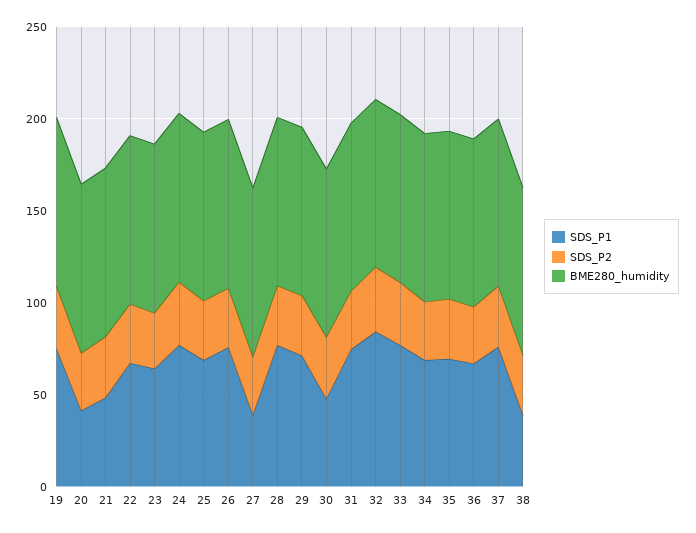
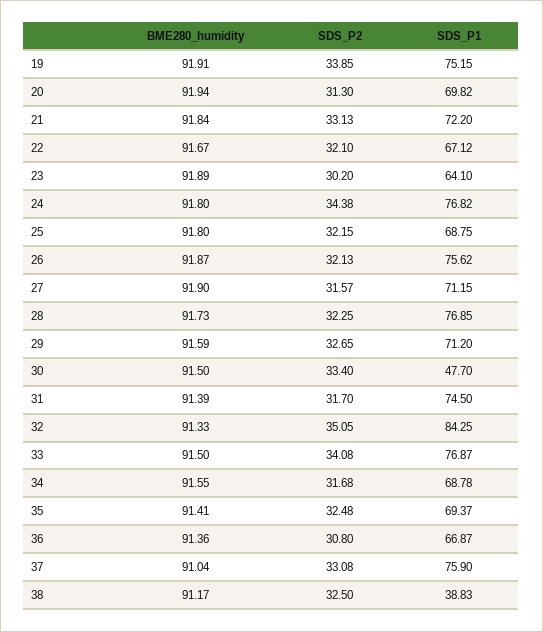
  {
    "SDS_P1": {
      "19": 75.15,
-     "20": 40,
+     "20": 69.82,
-     "21": 50,
+     "21": 72.2,
      "22": 67.12,
      "23": 64.1,
      "24": 76.82,
      "25": 68.75,
      "26": 75.62,
-     "27": 40,
+     "27": 71.15,
      "28": 76.85,
      "29": 71.2,
      "30": 47.7,
      "31": 74.5,
      "32": 84.25,
      "33": 76.87,
      "34": 68.78,
      "35": 69.37,
      "36": 66.87,
      "37": 75.9,
      "38": 38.83
    },
    "SDS_P2": {
      "19": 33.85,
      "20": 31.3,
      "21": 33.13,
      "22": 32.1,
      "23": 30.2,
      "24": 34.38,
      "25": 32.15,
      "26": 32.13,
      "27": 31.57,
      "28": 32.25,
      "29": 32.65,
      "30": 33.4,
      "31": 31.7,
      "32": 35.05,
      "33": 34.08,
      "34": 31.68,
      "35": 32.48,
      "36": 30.8,
      "37": 33.08,
      "38": 32.5
    },
    "BME280_humidity": {
      "19": 91.91,
      "20": 91.94,
      "21": 91.84,
      "22": 91.67,
      "23": 91.89,
      "24": 91.8,
      "25": 91.8,
      "26": 91.87,
      "27": 91.9,
      "28": 91.73,
      "29": 91.59,
      "30": 91.5,
      "31": 91.39,
      "32": 91.33,
      "33": 91.5,
      "34": 91.55,
      "35": 91.41,
      "36": 91.36,
      "37": 91.04,
      "38": 91.17
    }
  }

